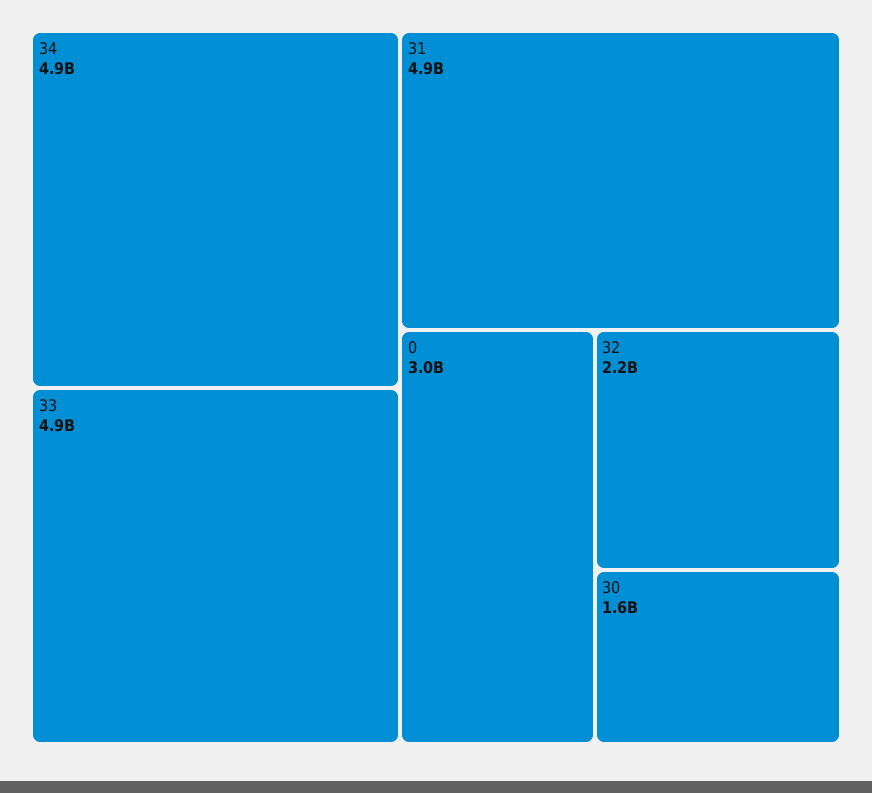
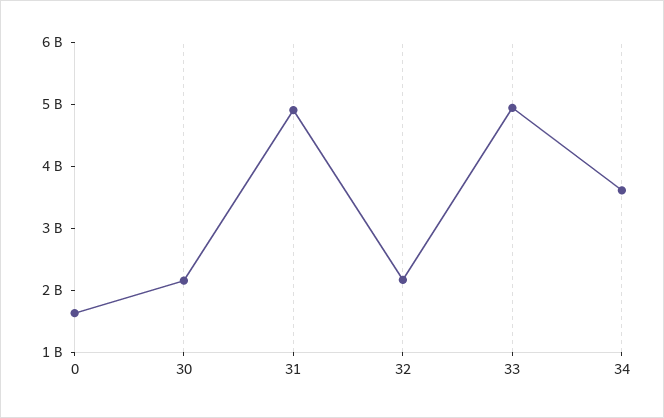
  {
-   "34": 4900000000,
+   "34": 3600000000,
    "33": 4900000000,
    "31": 4900000000,
-   "0": 3000000000,
+   "0": 1600000000,
    "32": 2200000000,
-   "30": 1600000000
+   "30": 2200000000
  }

